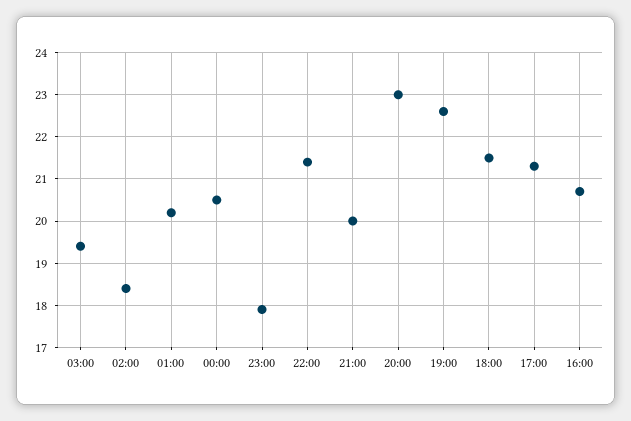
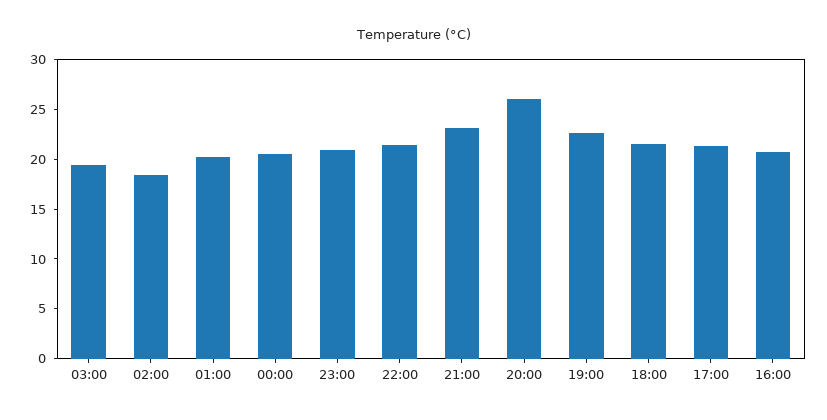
  {
    "03:00": 19.5,
    "02:00": 18.5,
    "01:00": 20,
    "00:00": 20.5,
-   "23:00": 18,
+   "23:00": 21,
    "22:00": 21.5,
-   "21:00": 20,
+   "21:00": 23,
-   "20:00": 23,
+   "20:00": 26,
    "19:00": 22.5,
    "18:00": 21.5,
    "17:00": 21.5,
    "16:00": 20.5
  }

